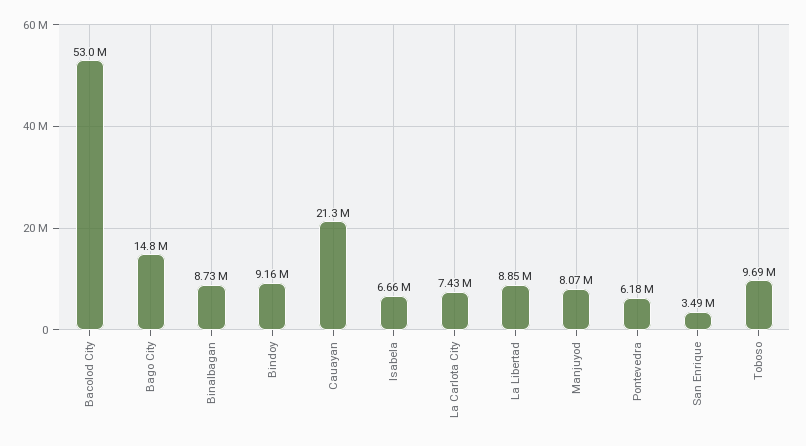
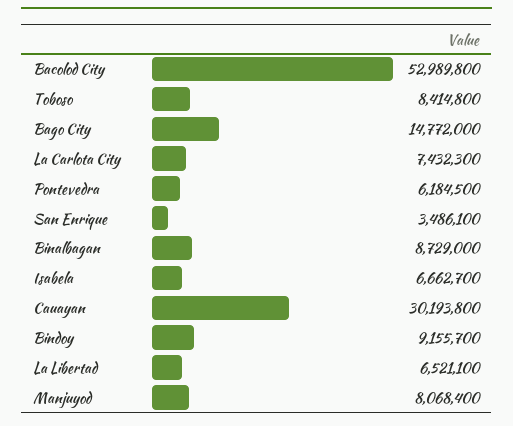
  {
    "Bacolod City": 52989800,
    "Bago City": 14772000,
    "Binalbagan": 8729000,
    "Bindoy": 9155700,
-   "Cauayan": 21300000,
+   "Cauayan": 30193800,
    "Isabela": 6662700,
    "La Carlota City": 7432300,
-   "La Libertad": 8850000,
+   "La Libertad": 6521100,
    "Manjuyod": 8068400,
    "Pontevedra": 6184500,
    "San Enrique": 3486100,
-   "Toboso": 9690000
+   "Toboso": 8414800
  }

